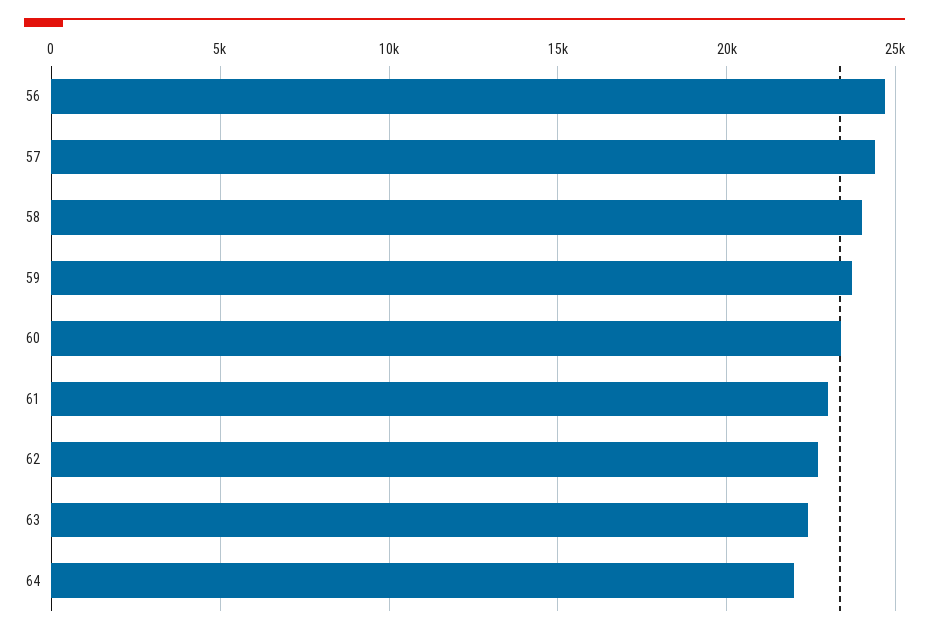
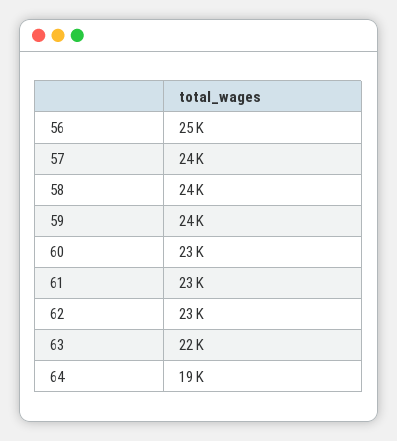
  {
    "56": 25000,
    "57": 24000,
    "58": 24000,
    "59": 24000,
    "60": 23000,
    "61": 23000,
    "62": 23000,
    "63": 22000,
-   "64": 22000
+   "64": 19000
  }

